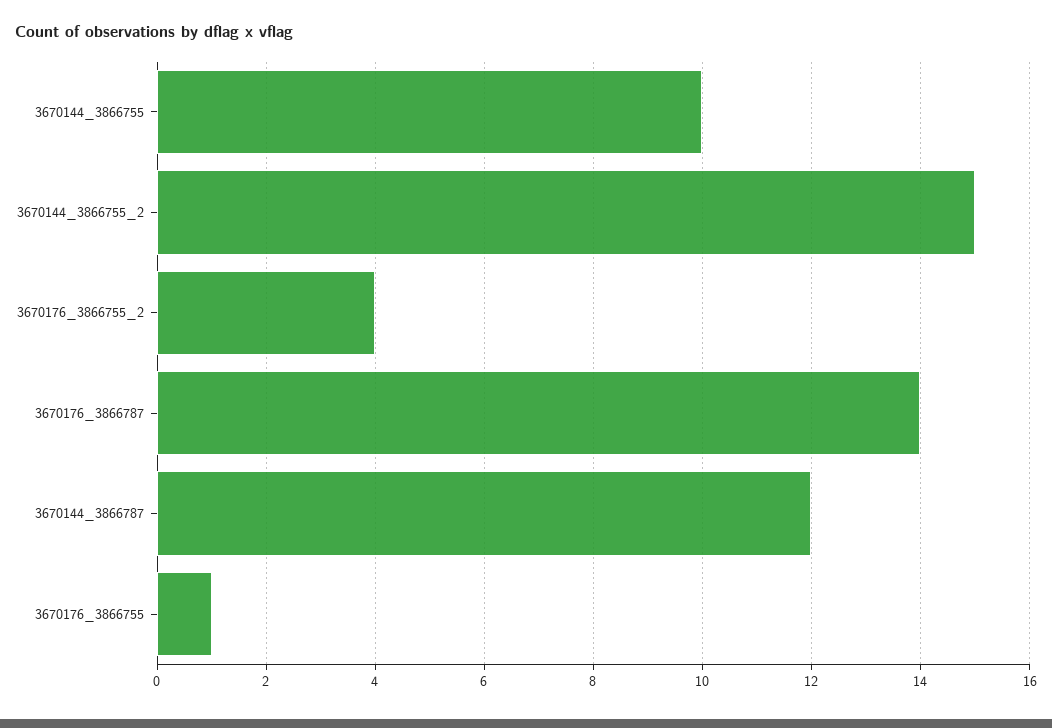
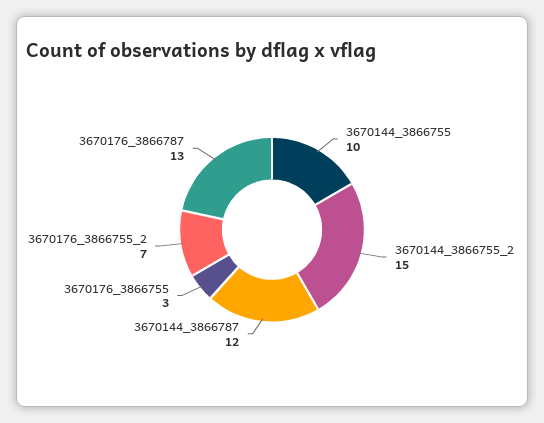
  {
    "3670144_3866755": 10,
    "3670144_3866755_2": 15,
-   "3670176_3866755_2": 4,
+   "3670176_3866755_2": 7,
-   "3670176_3866787": 14,
+   "3670176_3866787": 13,
    "3670144_3866787": 12,
-   "3670176_3866755": 1
+   "3670176_3866755": 3
  }

